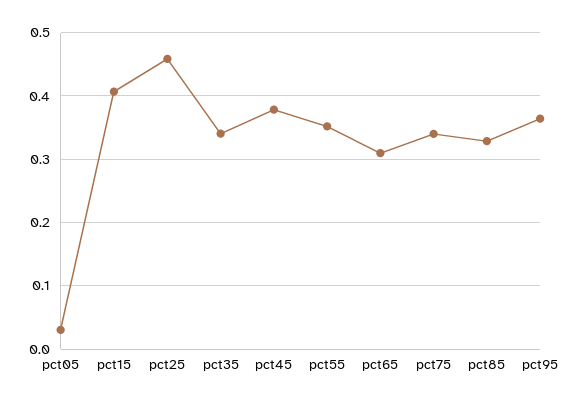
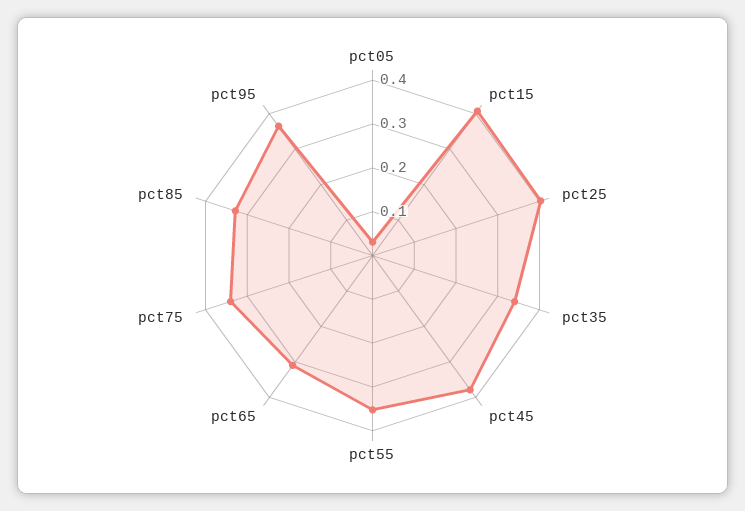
  {
    "pct05": 0.03,
    "pct15": 0.41,
-   "pct25": 0.46,
+   "pct25": 0.4,
    "pct35": 0.34,
    "pct45": 0.38,
    "pct55": 0.35,
    "pct65": 0.31,
    "pct75": 0.34,
    "pct85": 0.33,
    "pct95": 0.36
  }

